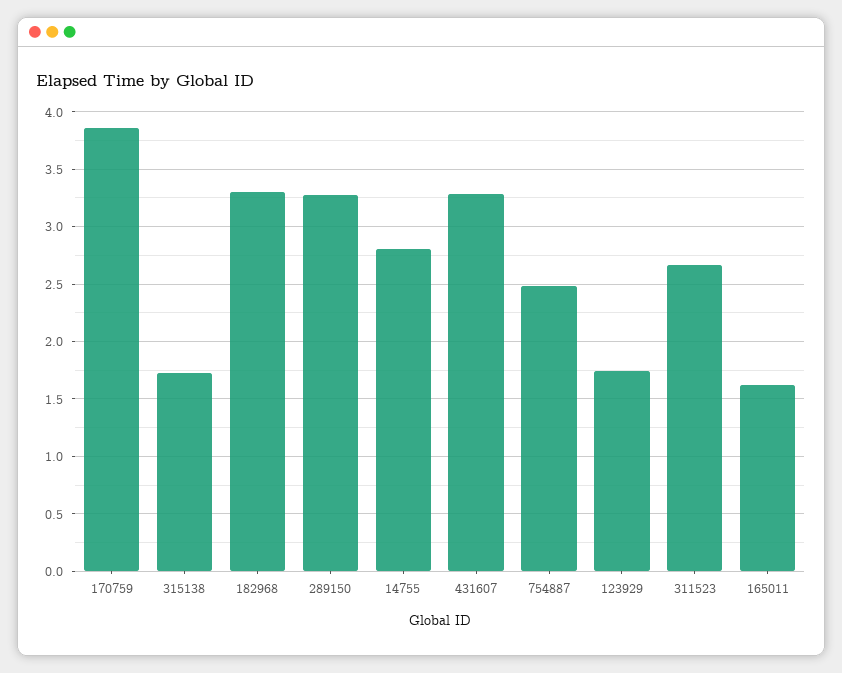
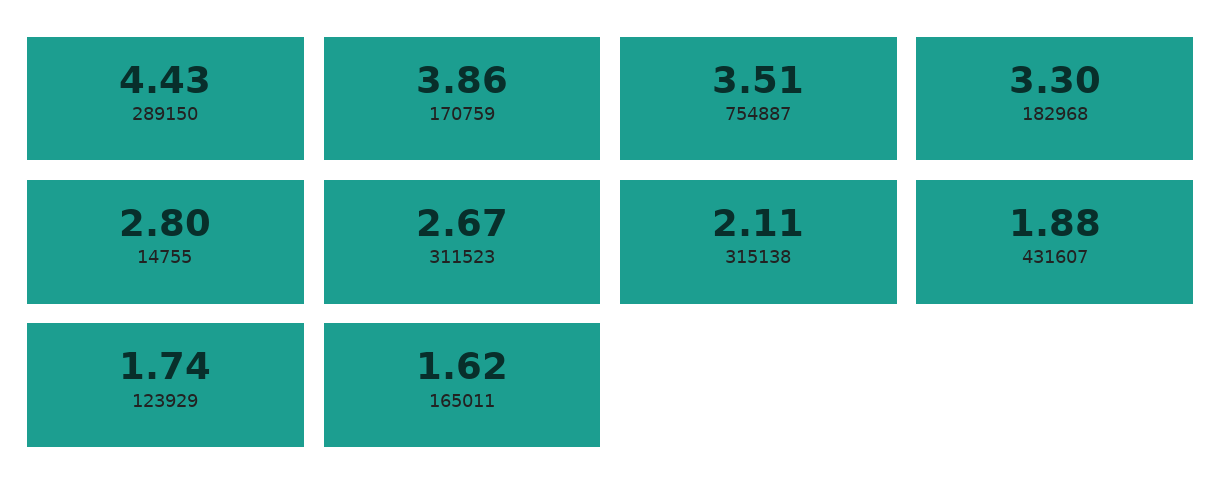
  {
    "170759": 3.86,
-   "315138": 1.7,
+   "315138": 2.11,
    "182968": 3.3,
-   "289150": 3.3,
+   "289150": 4.43,
    "14755": 2.8,
-   "431607": 3.3,
+   "431607": 1.88,
-   "754887": 2.5,
+   "754887": 3.51,
    "123929": 1.74,
    "311523": 2.67,
    "165011": 1.62
  }

